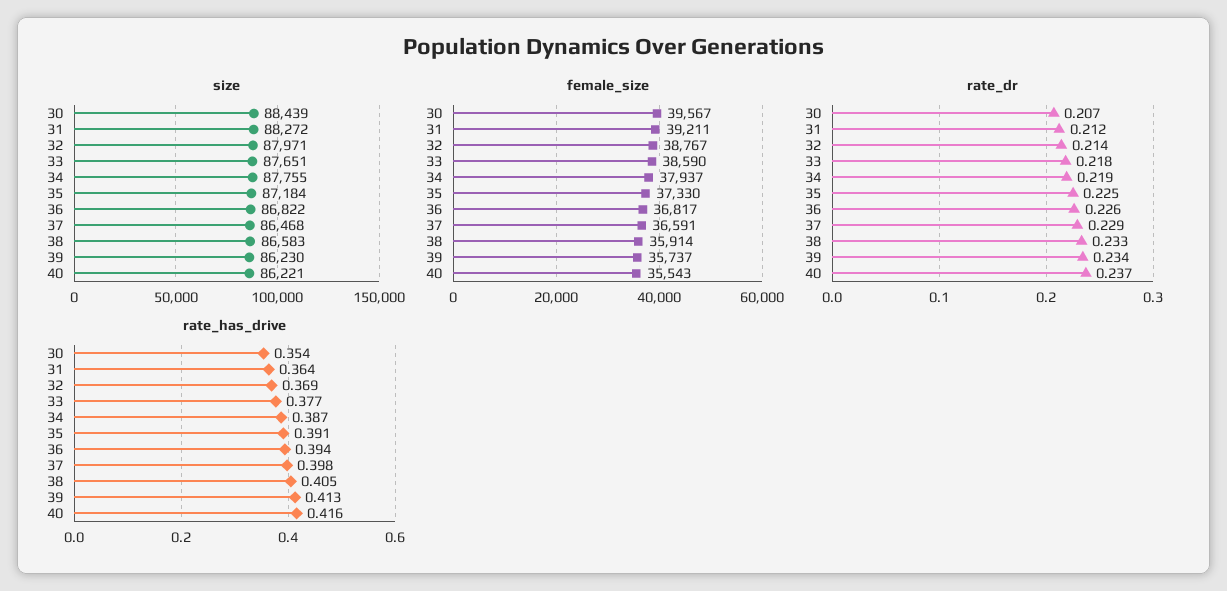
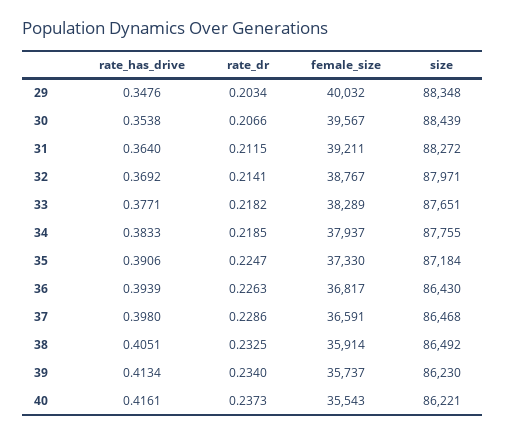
  {
    "size": {
      "30": 88439,
      "31": 88272,
      "32": 87971,
      "33": 87651,
      "34": 87755,
      "35": 87184,
-     "36": 86822,
+     "36": 86430,
      "37": 86468,
-     "38": 86583,
+     "38": 86492,
      "39": 86230,
-     "40": 86221
+     "40": 86221,
+     "29": 88348
    },
    "female_size": {
      "30": 39567,
      "31": 39211,
      "32": 38767,
-     "33": 38590,
+     "33": 38289,
      "34": 37937,
      "35": 37330,
      "36": 36817,
      "37": 36591,
      "38": 35914,
      "39": 35737,
-     "40": 35543
+     "40": 35543,
+     "29": 40032
    },
    "rate_dr": {
      "30": 0.2066,
      "31": 0.2115,
      "32": 0.2141,
      "33": 0.2182,
      "34": 0.2185,
      "35": 0.2247,
      "36": 0.2263,
      "37": 0.2286,
      "38": 0.2325,
      "39": 0.234,
-     "40": 0.2373
+     "40": 0.2373,
+     "29": 0.2034
    },
    "rate_has_drive": {
      "30": 0.3538,
      "31": 0.364,
      "32": 0.3692,
      "33": 0.3771,
-     "34": 0.387,
+     "34": 0.3833,
      "35": 0.3906,
      "36": 0.3939,
      "37": 0.398,
      "38": 0.4051,
      "39": 0.4134,
-     "40": 0.4161
+     "40": 0.4161,
+     "29": 0.3476
    }
  }

